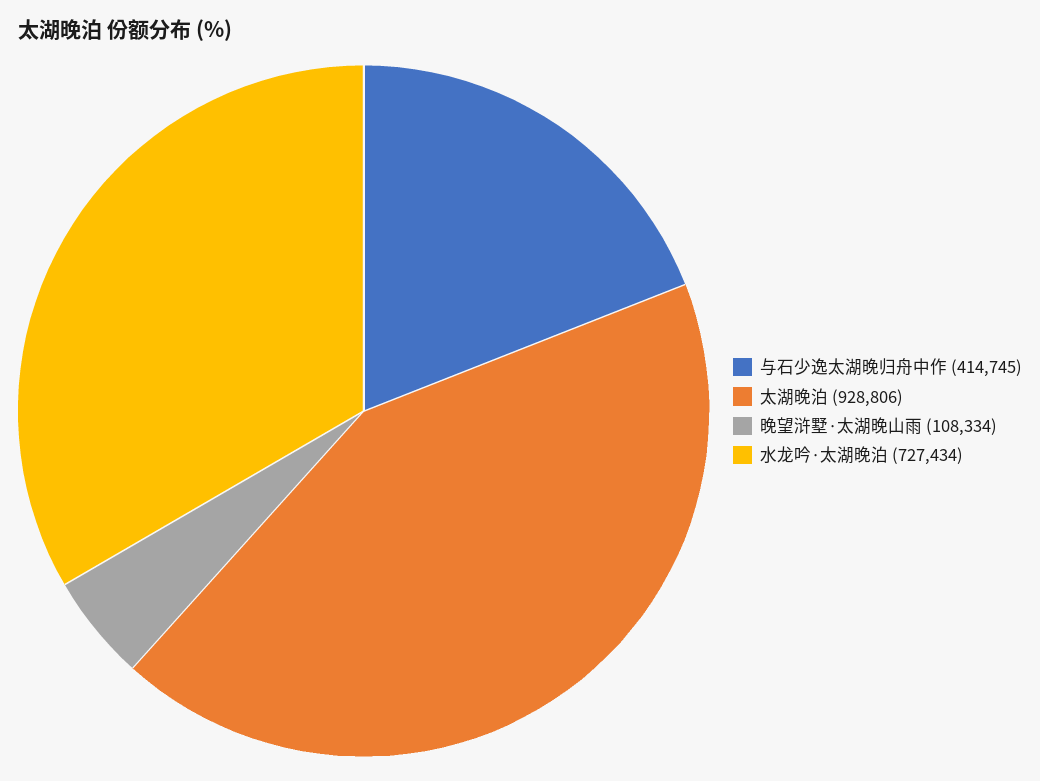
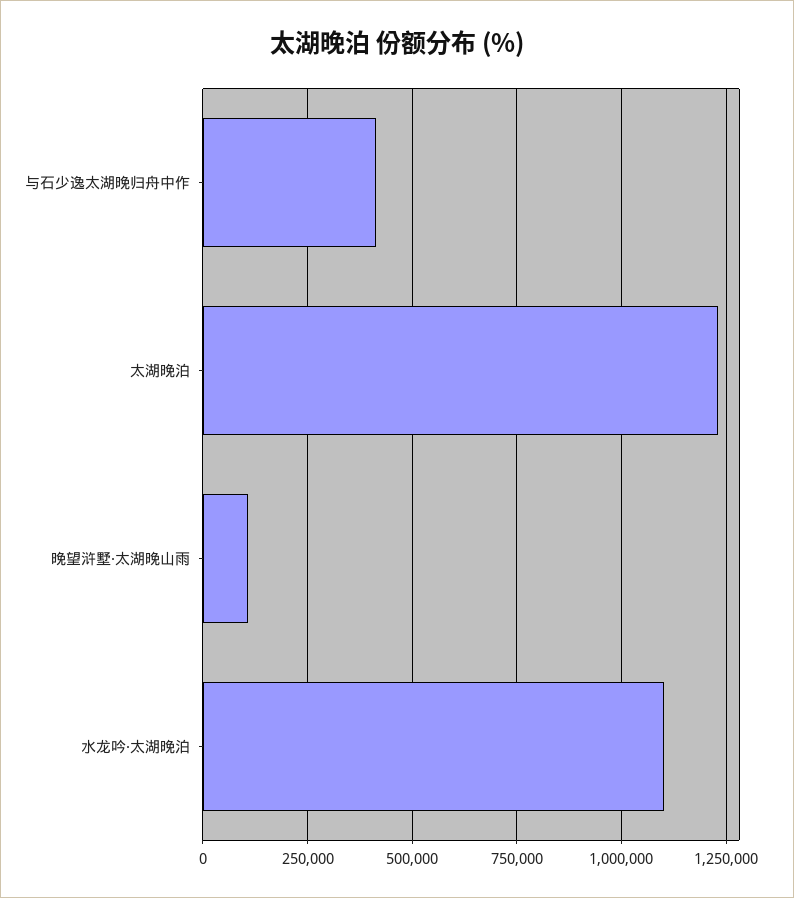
  {
    "与石少逸太湖晚归舟中作": 414745,
-   "太湖晚泊": 928806,
+   "太湖晚泊": 1225000,
    "晚望浒墅·太湖晚山雨": 108334,
-   "水龙吟·太湖晚泊": 727434
+   "水龙吟·太湖晚泊": 1100000
  }

